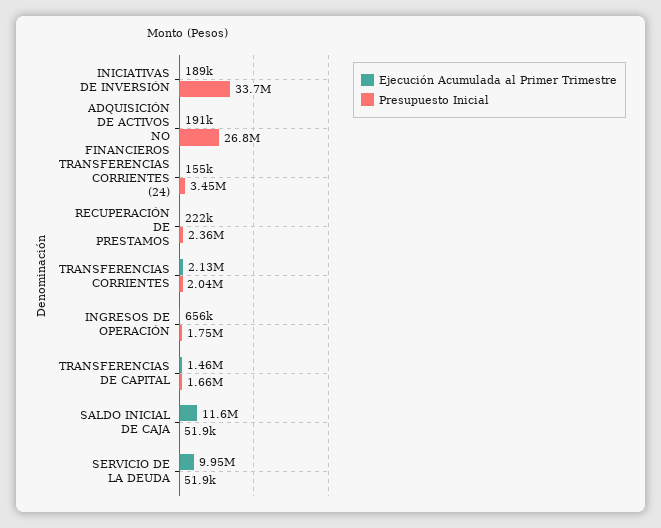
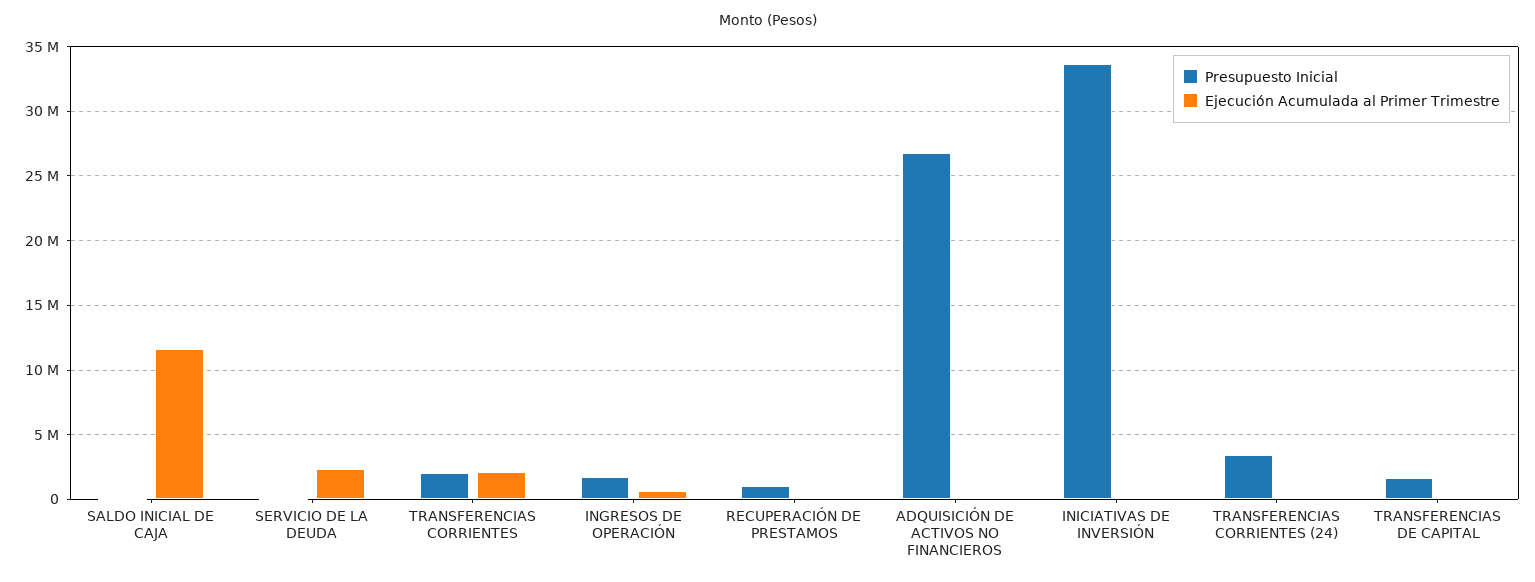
  {
    "Ejecución Acumulada al Primer Trimestre": {
      "INICIATIVAS DE INVERSIÓN": 189000,
      "ADQUISICIÓN DE ACTIVOS NO FINANCIEROS": 191000,
      "TRANSFERENCIAS CORRIENTES (24)": 155000,
      "RECUPERACIÓN DE PRESTAMOS": 222000,
      "TRANSFERENCIAS CORRIENTES": 2130000,
      "INGRESOS DE OPERACIÓN": 656000,
-     "TRANSFERENCIAS DE CAPITAL": 1460000,
+     "TRANSFERENCIAS DE CAPITAL": 0,
      "SALDO INICIAL DE CAJA": 11600000,
-     "SERVICIO DE LA DEUDA": 9950000
+     "SERVICIO DE LA DEUDA": 2500000
    },
    "Presupuesto Inicial": {
      "INICIATIVAS DE INVERSIÓN": 33700000,
      "ADQUISICIÓN DE ACTIVOS NO FINANCIEROS": 26800000,
      "TRANSFERENCIAS CORRIENTES (24)": 3450000,
-     "RECUPERACIÓN DE PRESTAMOS": 2360000,
+     "RECUPERACIÓN DE PRESTAMOS": 1000000,
      "TRANSFERENCIAS CORRIENTES": 2040000,
      "INGRESOS DE OPERACIÓN": 1750000,
      "TRANSFERENCIAS DE CAPITAL": 1660000,
      "SALDO INICIAL DE CAJA": 51900,
      "SERVICIO DE LA DEUDA": 51900
    }
  }

